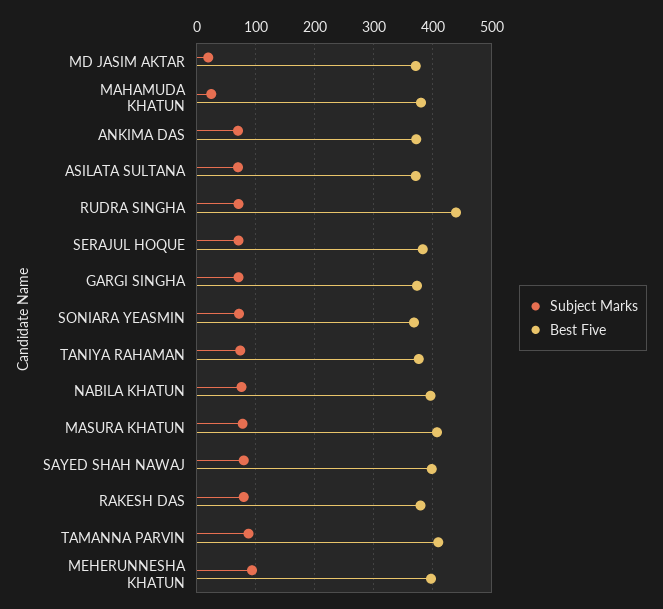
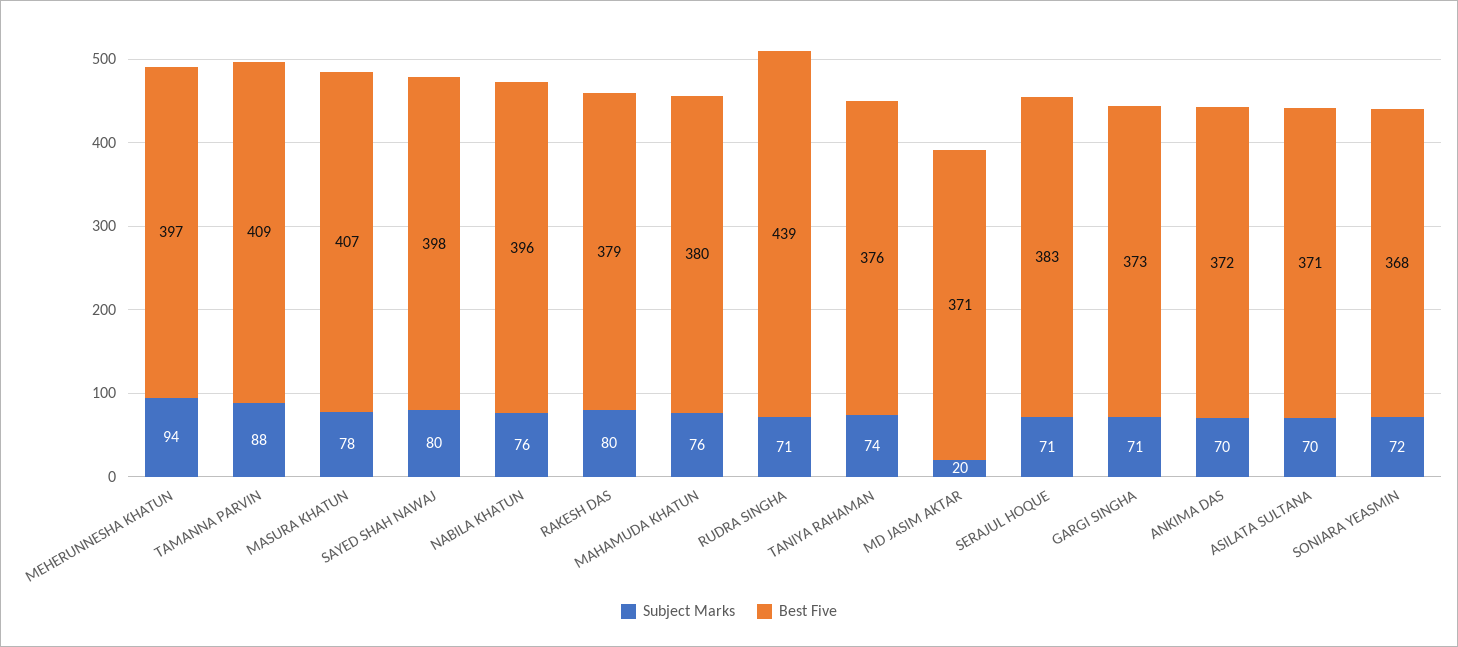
  {
    "Subject Marks": {
      "MD JASIM AKTAR": 20,
-     "MAHAMUDA KHATUN": 20,
+     "MAHAMUDA KHATUN": 76,
      "ANKIMA DAS": 70,
      "ASILATA SULTANA": 70,
      "RUDRA SINGHA": 71,
      "SERAJUL HOQUE": 71,
      "GARGI SINGHA": 71,
      "SONIARA YEASMIN": 72,
      "TANIYA RAHAMAN": 74,
      "NABILA KHATUN": 76,
      "MASURA KHATUN": 78,
      "SAYED SHAH NAWAJ": 80,
      "RAKESH DAS": 80,
      "TAMANNA PARVIN": 88,
      "MEHERUNNESHA KHATUN": 94
    },
    "Best Five": {
      "MD JASIM AKTAR": 371,
      "MAHAMUDA KHATUN": 380,
      "ANKIMA DAS": 372,
      "ASILATA SULTANA": 371,
      "RUDRA SINGHA": 439,
      "SERAJUL HOQUE": 383,
      "GARGI SINGHA": 373,
      "SONIARA YEASMIN": 368,
      "TANIYA RAHAMAN": 376,
      "NABILA KHATUN": 396,
      "MASURA KHATUN": 407,
      "SAYED SHAH NAWAJ": 398,
      "RAKESH DAS": 379,
      "TAMANNA PARVIN": 409,
      "MEHERUNNESHA KHATUN": 397
    }
  }

